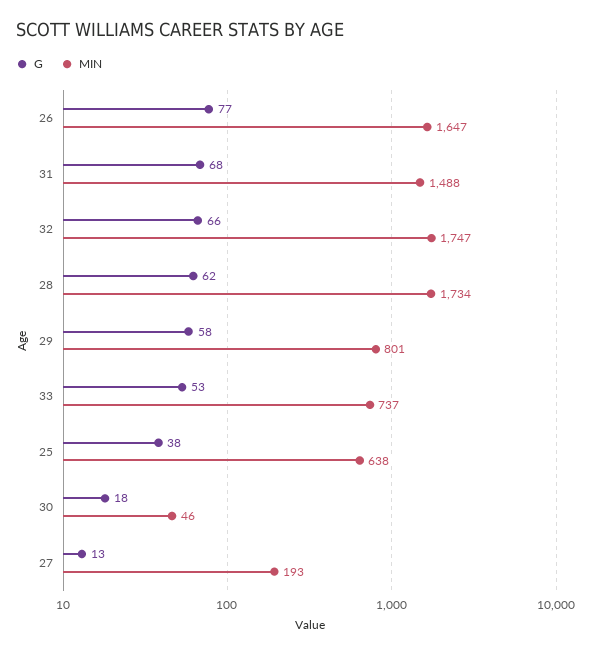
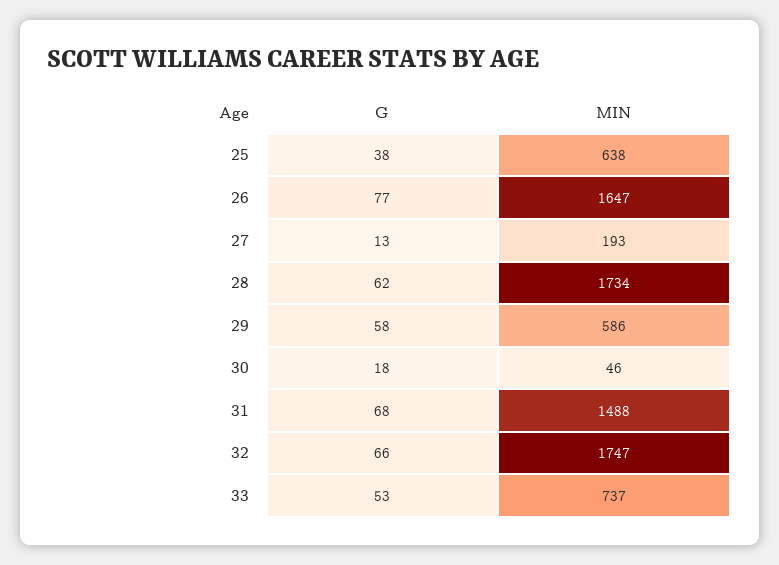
  {
    "G": {
      "26": 77,
      "31": 68,
      "32": 66,
      "28": 62,
      "29": 58,
      "33": 53,
      "25": 38,
      "30": 18,
      "27": 13
    },
    "MIN": {
      "26": 1647,
      "31": 1488,
      "32": 1747,
      "28": 1734,
-     "29": 801,
+     "29": 586,
      "33": 737,
      "25": 638,
      "30": 46,
      "27": 193
    }
  }

